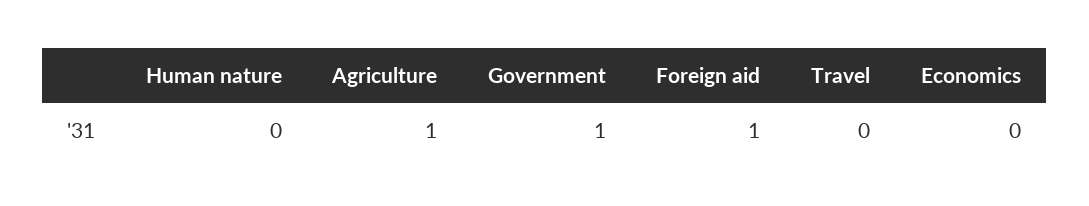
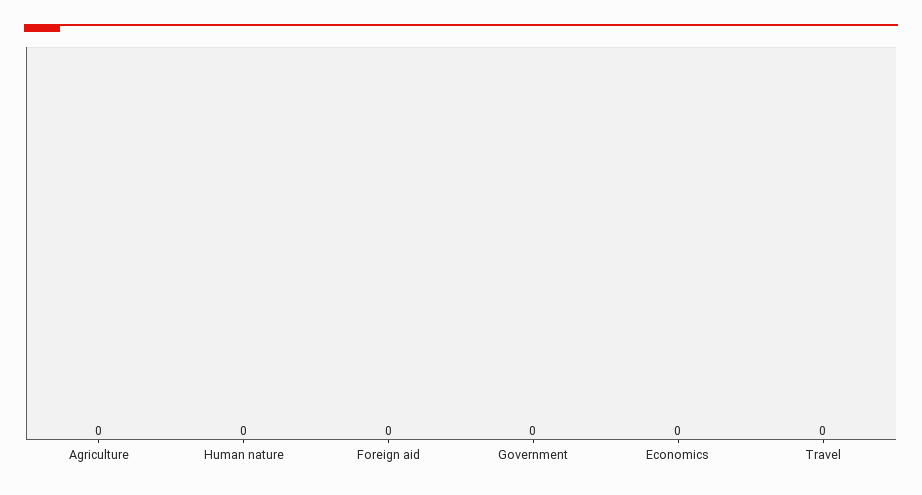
  {
    "Human nature": 0,
-   "Agriculture": 1,
+   "Agriculture": 0,
-   "Government": 1,
+   "Government": 0,
-   "Foreign aid": 1,
+   "Foreign aid": 0,
    "Travel": 0,
    "Economics": 0
  }

